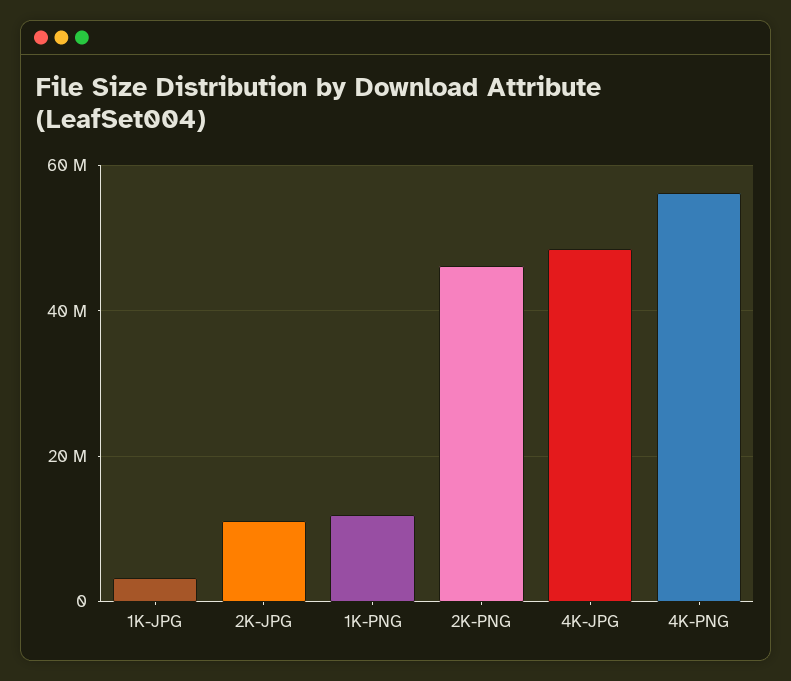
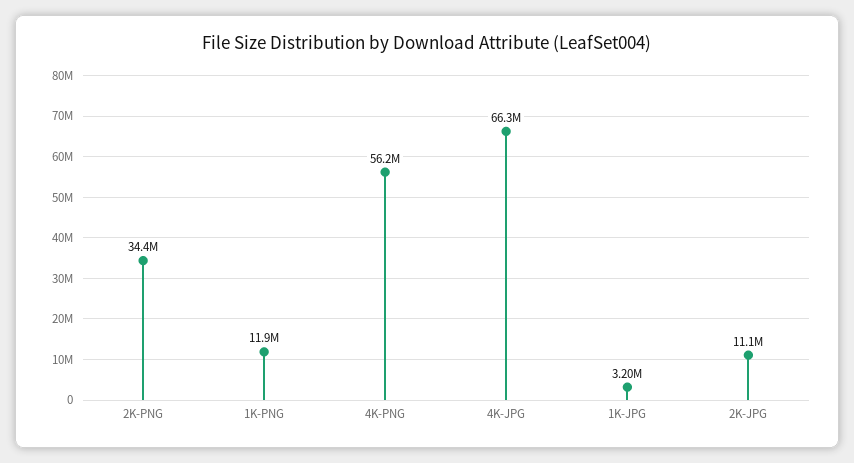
  {
    "1K-JPG": 3200000,
    "2K-JPG": 11100000,
    "1K-PNG": 11900000,
-   "2K-PNG": 46000000,
+   "2K-PNG": 34400000,
-   "4K-JPG": 48000000,
+   "4K-JPG": 66300000,
    "4K-PNG": 56200000
  }

